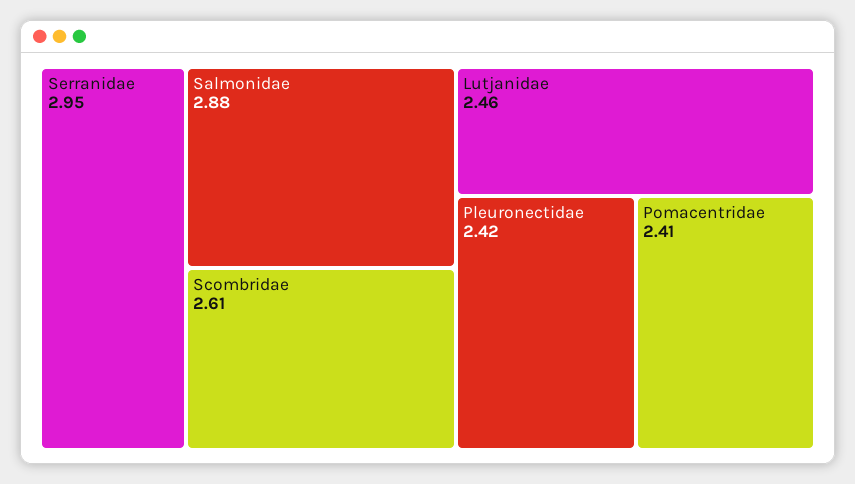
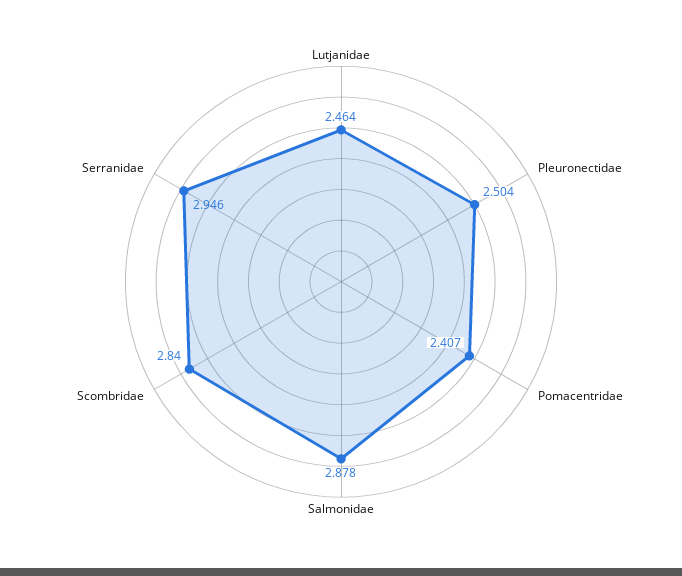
  {
    "Serranidae": 2.946,
    "Salmonidae": 2.878,
-   "Scombridae": 2.61,
+   "Scombridae": 2.84,
    "Lutjanidae": 2.464,
-   "Pleuronectidae": 2.42,
+   "Pleuronectidae": 2.504,
    "Pomacentridae": 2.407
  }

